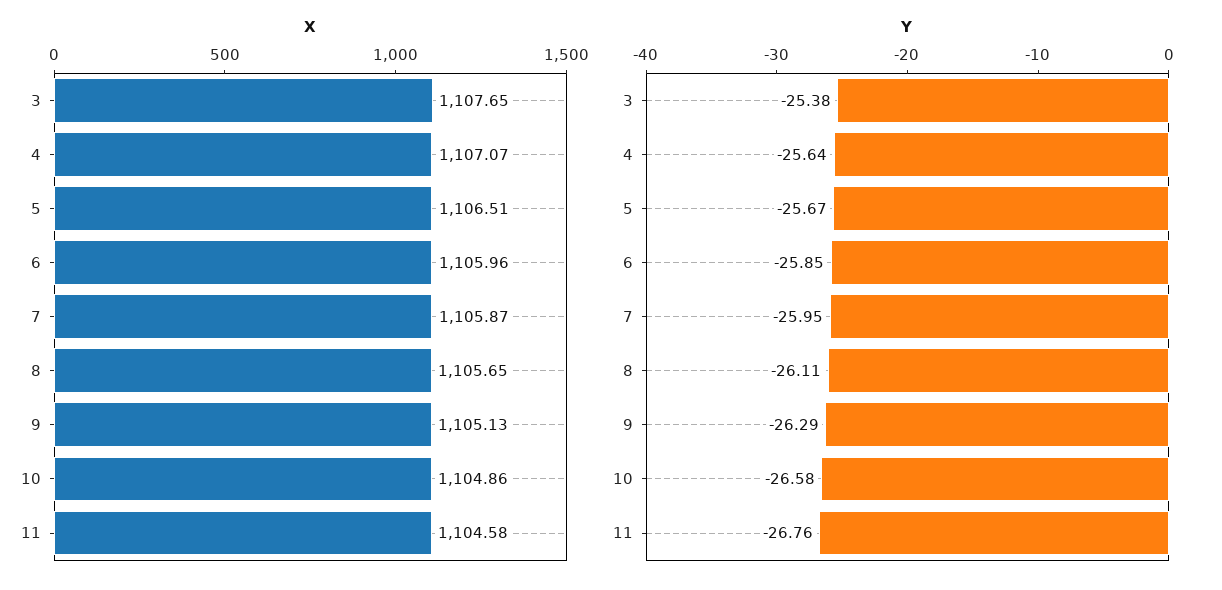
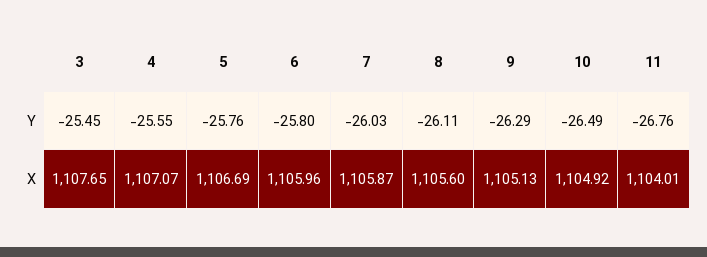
  {
    "X": {
      "3": 1107.65,
      "4": 1107.07,
-     "5": 1106.51,
+     "5": 1106.69,
      "6": 1105.96,
      "7": 1105.87,
-     "8": 1105.65,
+     "8": 1105.6,
      "9": 1105.13,
-     "10": 1104.86,
+     "10": 1104.92,
-     "11": 1104.58
+     "11": 1104.01
    },
    "Y": {
-     "3": -25.38,
+     "3": -25.45,
-     "4": -25.64,
+     "4": -25.55,
-     "5": -25.67,
+     "5": -25.76,
-     "6": -25.85,
+     "6": -25.8,
-     "7": -25.95,
+     "7": -26.03,
      "8": -26.11,
      "9": -26.29,
-     "10": -26.58,
+     "10": -26.49,
      "11": -26.76
    }
  }

